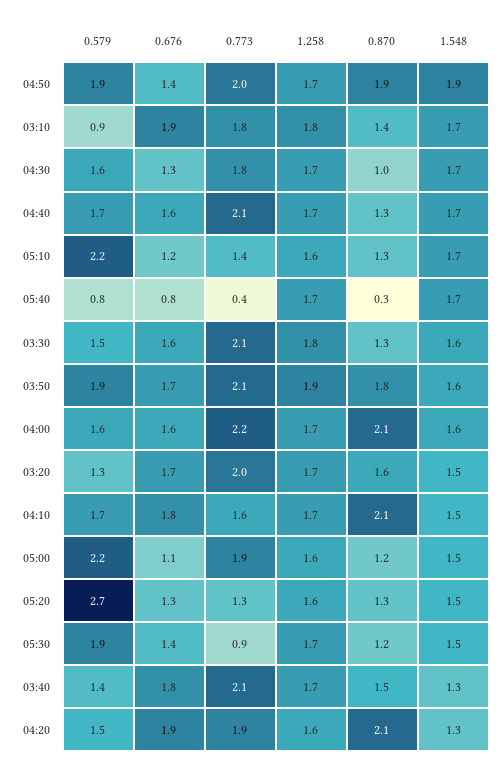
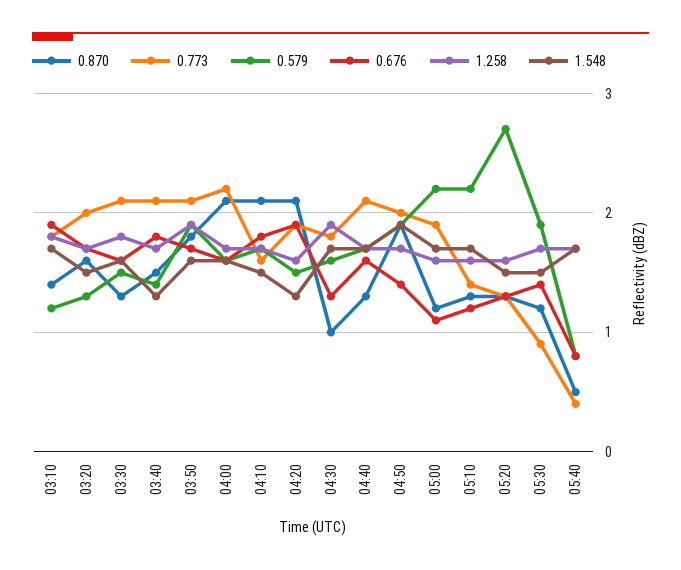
  {
    "0.579": {
      "04:50": 1.9,
-     "03:10": 0.9,
+     "03:10": 1.2,
      "04:30": 1.6,
      "04:40": 1.7,
      "05:10": 2.2,
      "05:40": 0.8,
      "03:30": 1.5,
      "03:50": 1.9,
      "04:00": 1.6,
      "03:20": 1.3,
      "04:10": 1.7,
      "05:00": 2.2,
      "05:20": 2.7,
      "05:30": 1.9,
      "03:40": 1.4,
      "04:20": 1.5
    },
    "0.676": {
      "04:50": 1.4,
      "03:10": 1.9,
      "04:30": 1.3,
      "04:40": 1.6,
      "05:10": 1.2,
      "05:40": 0.8,
      "03:30": 1.6,
      "03:50": 1.7,
      "04:00": 1.6,
      "03:20": 1.7,
      "04:10": 1.8,
      "05:00": 1.1,
      "05:20": 1.3,
      "05:30": 1.4,
      "03:40": 1.8,
      "04:20": 1.9
    },
    "0.773": {
      "04:50": 2,
      "03:10": 1.8,
      "04:30": 1.8,
      "04:40": 2.1,
      "05:10": 1.4,
      "05:40": 0.4,
      "03:30": 2.1,
      "03:50": 2.1,
      "04:00": 2.2,
      "03:20": 2,
      "04:10": 1.6,
      "05:00": 1.9,
      "05:20": 1.3,
      "05:30": 0.9,
      "03:40": 2.1,
      "04:20": 1.9
    },
    "1.258": {
      "04:50": 1.7,
      "03:10": 1.8,
-     "04:30": 1.7,
+     "04:30": 1.9,
      "04:40": 1.7,
      "05:10": 1.6,
      "05:40": 1.7,
      "03:30": 1.8,
      "03:50": 1.9,
      "04:00": 1.7,
      "03:20": 1.7,
      "04:10": 1.7,
      "05:00": 1.6,
      "05:20": 1.6,
      "05:30": 1.7,
      "03:40": 1.7,
      "04:20": 1.6
    },
    "0.870": {
      "04:50": 1.9,
      "03:10": 1.4,
      "04:30": 1,
      "04:40": 1.3,
      "05:10": 1.3,
-     "05:40": 0.3,
+     "05:40": 0.5,
      "03:30": 1.3,
      "03:50": 1.8,
      "04:00": 2.1,
      "03:20": 1.6,
      "04:10": 2.1,
      "05:00": 1.2,
      "05:20": 1.3,
      "05:30": 1.2,
      "03:40": 1.5,
      "04:20": 2.1
    },
    "1.548": {
      "04:50": 1.9,
      "03:10": 1.7,
      "04:30": 1.7,
      "04:40": 1.7,
      "05:10": 1.7,
      "05:40": 1.7,
      "03:30": 1.6,
      "03:50": 1.6,
      "04:00": 1.6,
      "03:20": 1.5,
      "04:10": 1.5,
-     "05:00": 1.5,
+     "05:00": 1.7,
      "05:20": 1.5,
      "05:30": 1.5,
      "03:40": 1.3,
      "04:20": 1.3
    }
  }

